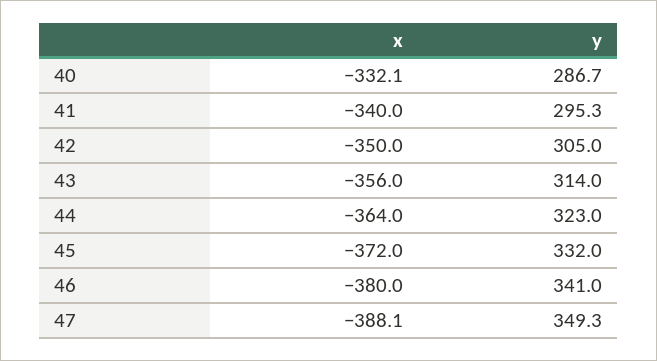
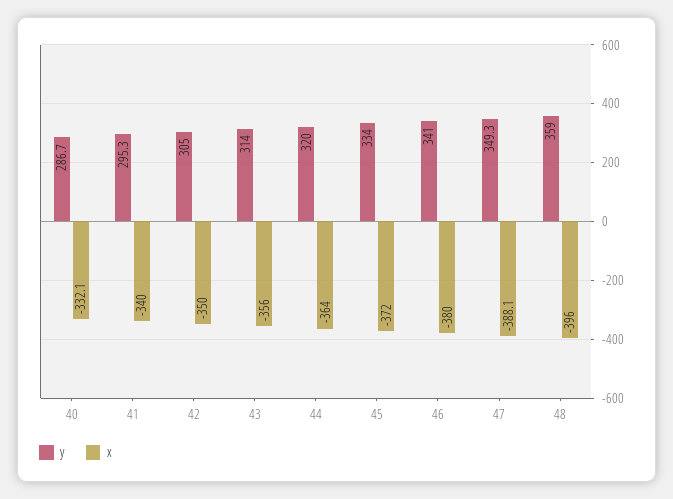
  {
    "x": {
      "40": -332.1,
      "41": -340,
      "42": -350,
      "43": -356,
      "44": -364,
      "45": -372,
      "46": -380,
-     "47": -388.1
+     "47": -388.1,
+     "48": -396
    },
    "y": {
      "40": 286.7,
      "41": 295.3,
      "42": 305,
      "43": 314,
-     "44": 323,
+     "44": 320,
-     "45": 332,
+     "45": 334,
      "46": 341,
-     "47": 349.3
+     "47": 349.3,
+     "48": 359
    }
  }

